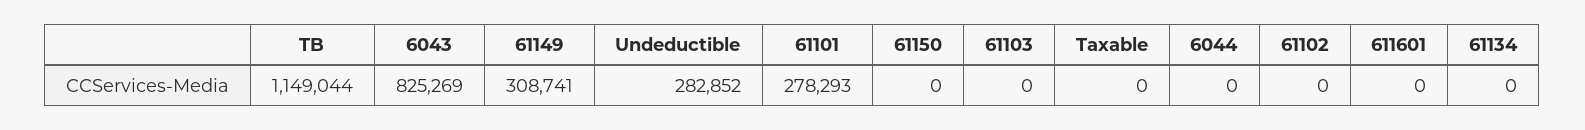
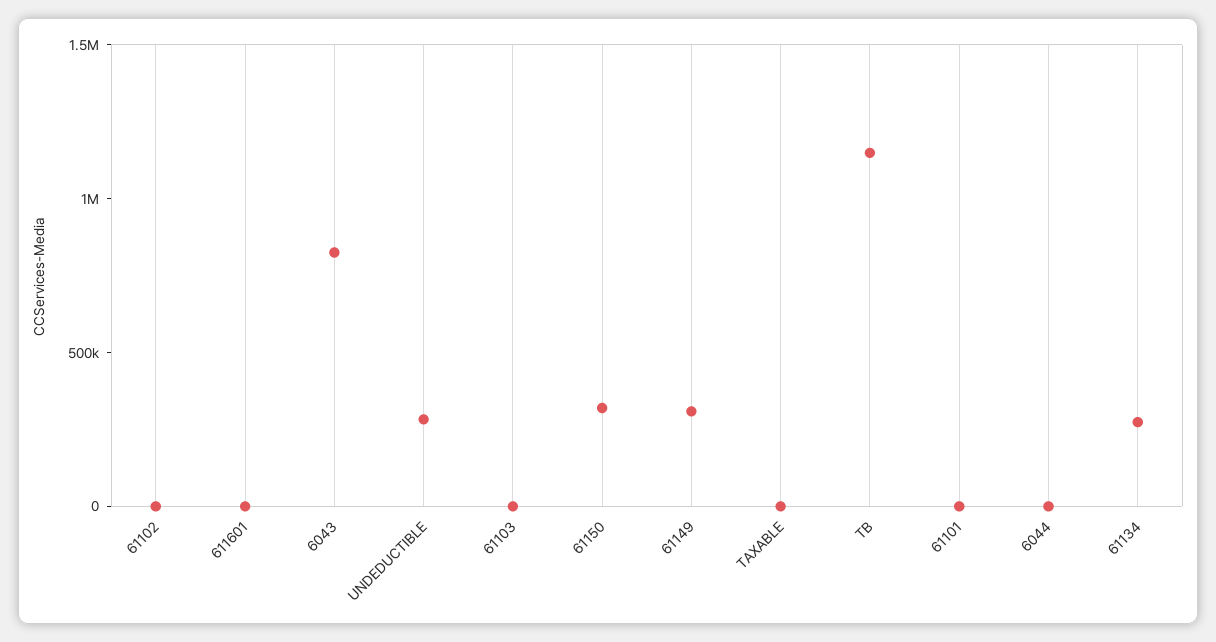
  {
    "TB": 1149044,
    "6043": 825269,
    "61149": 308741,
    "Undeductible": 282852,
-   "61101": 278293,
+   "61101": 0,
-   "61150": 0,
+   "61150": 300000,
    "61103": 0,
    "Taxable": 0,
    "6044": 0,
    "61102": 0,
    "611601": 0,
-   "61134": 0
+   "61134": 300000
  }

